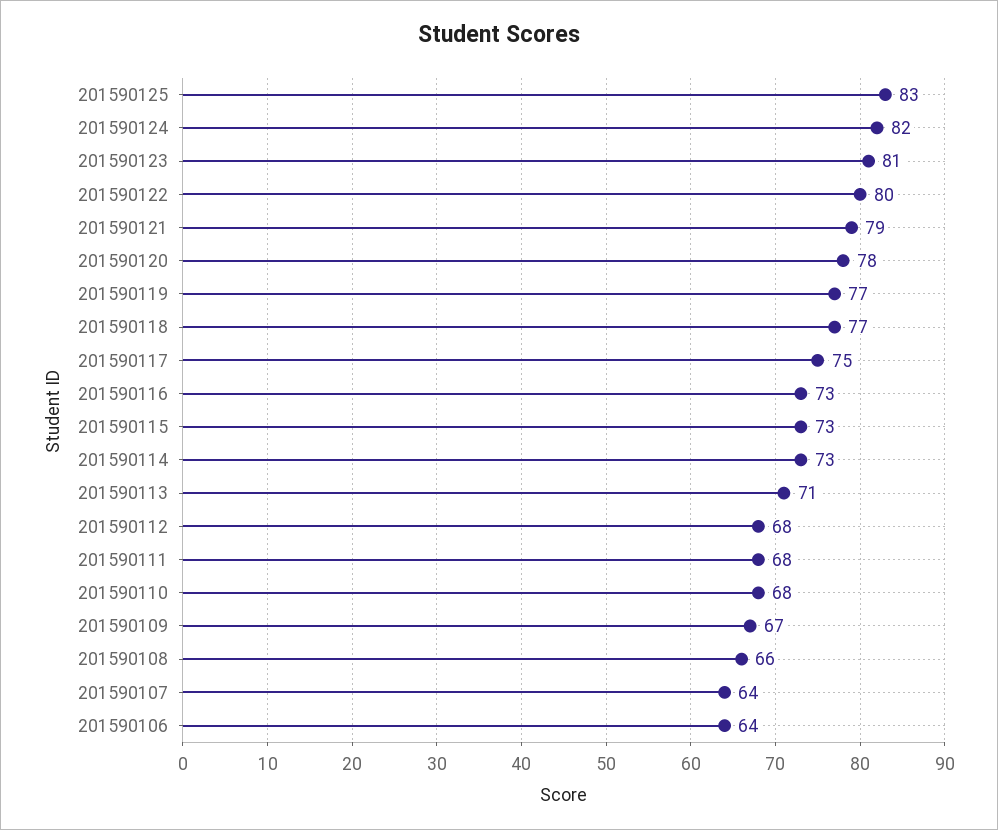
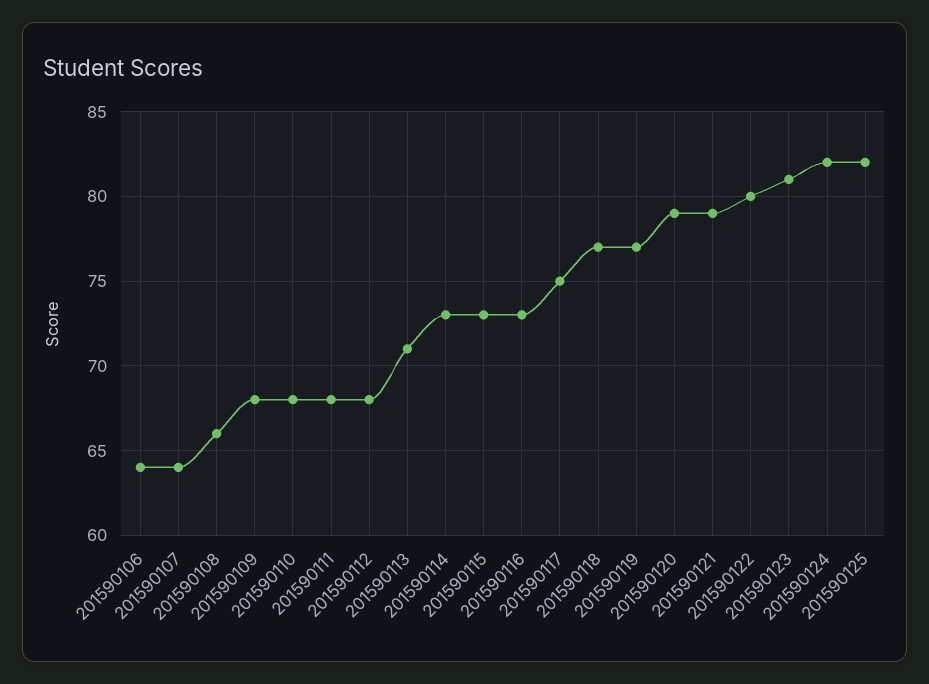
  {
-   "201590125": 83,
+   "201590125": 82,
    "201590124": 82,
    "201590123": 81,
    "201590122": 80,
    "201590121": 79,
-   "201590120": 78,
+   "201590120": 79,
    "201590119": 77,
    "201590118": 77,
    "201590117": 75,
    "201590116": 73,
    "201590115": 73,
    "201590114": 73,
    "201590113": 71,
    "201590112": 68,
    "201590111": 68,
    "201590110": 68,
-   "201590109": 67,
+   "201590109": 68,
    "201590108": 66,
    "201590107": 64,
    "201590106": 64
  }

